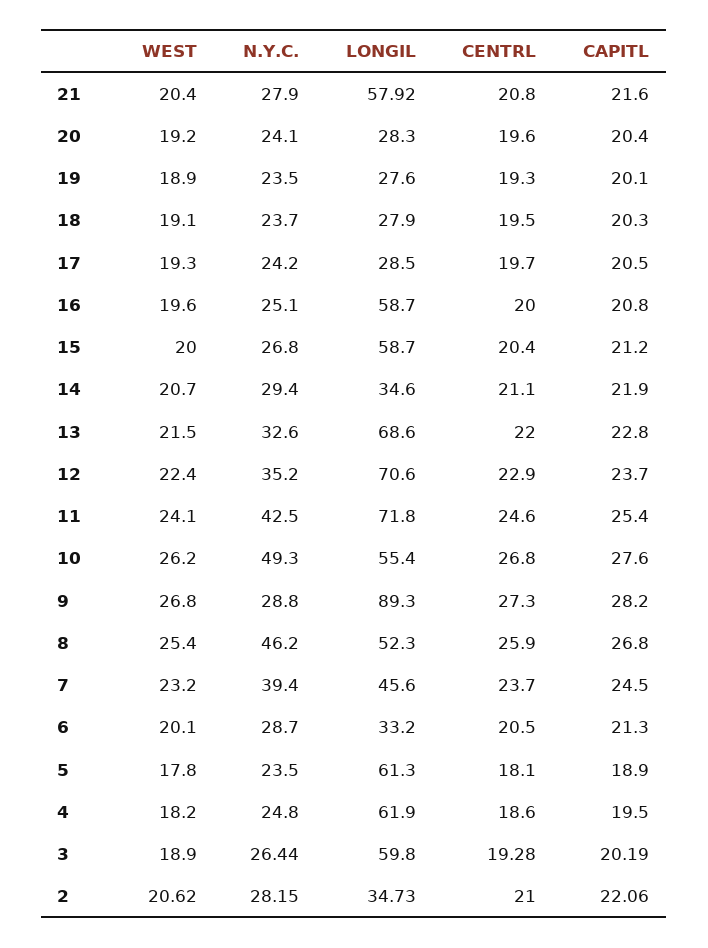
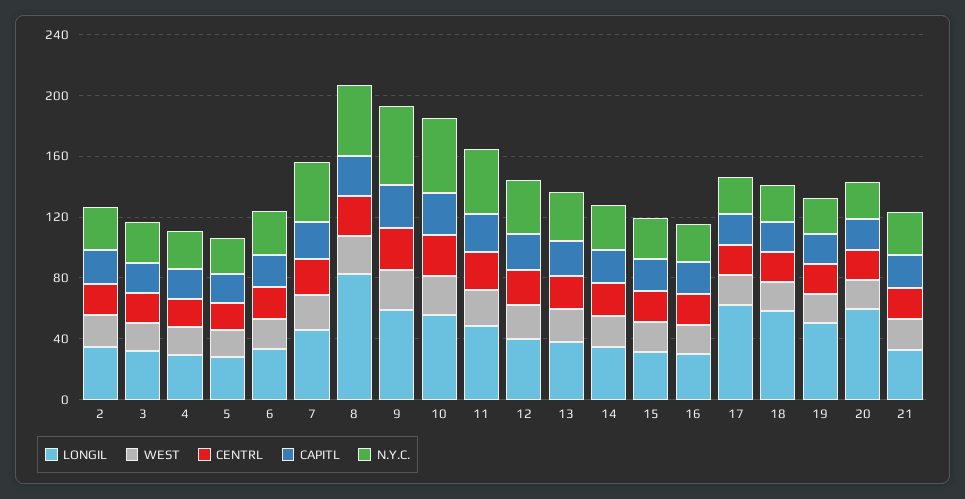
  {
    "WEST": {
      "21": 20.4,
      "20": 19.2,
      "19": 18.9,
      "18": 19.1,
      "17": 19.3,
      "16": 19.6,
      "15": 20,
      "14": 20.7,
      "13": 21.5,
      "12": 22.4,
      "11": 24.1,
      "10": 26.2,
      "9": 26.8,
      "8": 25.4,
      "7": 23.2,
      "6": 20.1,
      "5": 17.8,
      "4": 18.2,
      "3": 18.9,
      "2": 20.62
    },
    "N.Y.C.": {
      "21": 27.9,
      "20": 24.1,
      "19": 23.5,
      "18": 23.7,
      "17": 24.2,
      "16": 25.1,
      "15": 26.8,
      "14": 29.4,
      "13": 32.6,
      "12": 35.2,
      "11": 42.5,
      "10": 49.3,
-     "9": 28.8,
+     "9": 50,
      "8": 46.2,
      "7": 39.4,
      "6": 28.7,
      "5": 23.5,
      "4": 24.8,
      "3": 26.44,
      "2": 28.15
    },
    "LONGIL": {
-     "21": 57.92,
+     "21": 30,
-     "20": 28.3,
+     "20": 60,
-     "19": 27.6,
+     "19": 50,
-     "18": 27.9,
+     "18": 60,
-     "17": 28.5,
+     "17": 60,
-     "16": 58.7,
+     "16": 30,
-     "15": 58.7,
+     "15": 30,
      "14": 34.6,
-     "13": 68.6,
+     "13": 40,
-     "12": 70.6,
+     "12": 40,
-     "11": 71.8,
+     "11": 50,
      "10": 55.4,
-     "9": 89.3,
+     "9": 60,
-     "8": 52.3,
+     "8": 80,
      "7": 45.6,
      "6": 33.2,
-     "5": 61.3,
+     "5": 30,
-     "4": 61.9,
+     "4": 30,
-     "3": 59.8,
+     "3": 30,
      "2": 34.73
    },
    "CENTRL": {
      "21": 20.8,
      "20": 19.6,
      "19": 19.3,
      "18": 19.5,
      "17": 19.7,
      "16": 20,
      "15": 20.4,
      "14": 21.1,
      "13": 22,
      "12": 22.9,
      "11": 24.6,
      "10": 26.8,
      "9": 27.3,
      "8": 25.9,
      "7": 23.7,
      "6": 20.5,
      "5": 18.1,
      "4": 18.6,
      "3": 19.28,
      "2": 21
    },
    "CAPITL": {
      "21": 21.6,
      "20": 20.4,
      "19": 20.1,
      "18": 20.3,
      "17": 20.5,
      "16": 20.8,
      "15": 21.2,
      "14": 21.9,
      "13": 22.8,
      "12": 23.7,
      "11": 25.4,
      "10": 27.6,
      "9": 28.2,
      "8": 26.8,
      "7": 24.5,
      "6": 21.3,
      "5": 18.9,
      "4": 19.5,
      "3": 20.19,
      "2": 22.06
    }
  }

